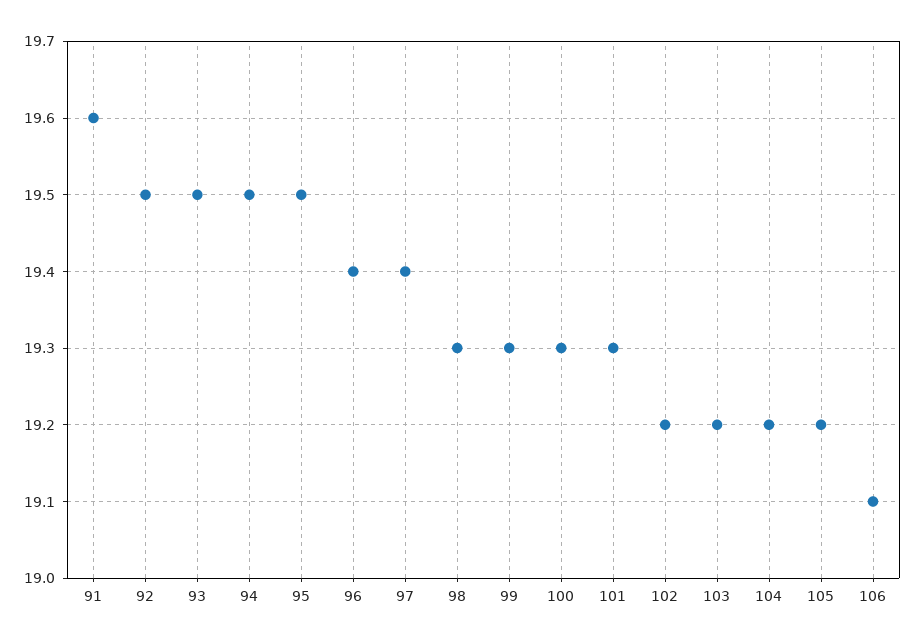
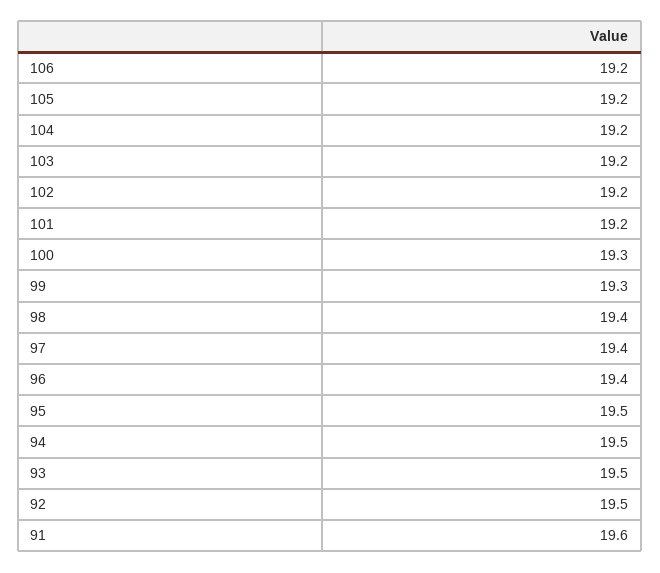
  {
    "91": 19.6,
    "92": 19.5,
    "93": 19.5,
    "94": 19.5,
    "95": 19.5,
    "96": 19.4,
    "97": 19.4,
-   "98": 19.3,
+   "98": 19.4,
    "99": 19.3,
    "100": 19.3,
-   "101": 19.3,
+   "101": 19.2,
    "102": 19.2,
    "103": 19.2,
    "104": 19.2,
    "105": 19.2,
-   "106": 19.1
+   "106": 19.2
  }

